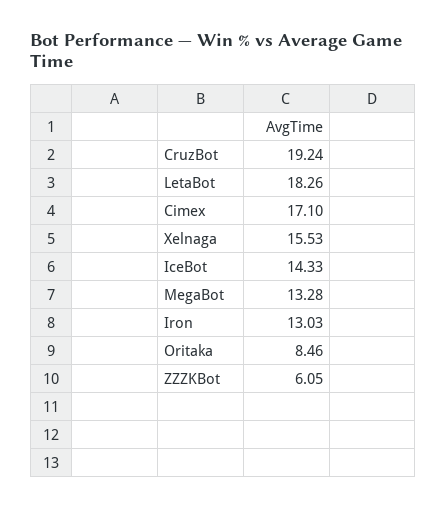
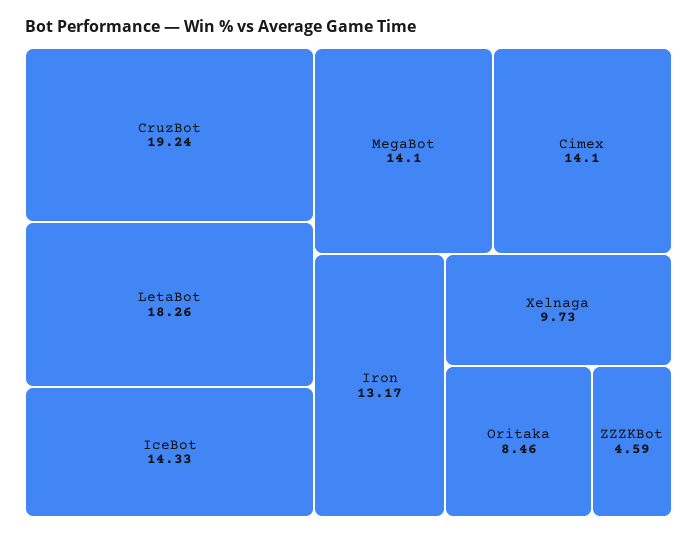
  {
    "CruzBot": 19.24,
    "LetaBot": 18.26,
-   "Cimex": 17.1,
+   "Cimex": 14.1,
-   "Xelnaga": 15.53,
+   "Xelnaga": 9.73,
    "IceBot": 14.33,
-   "MegaBot": 13.28,
+   "MegaBot": 14.1,
-   "Iron": 13.03,
+   "Iron": 13.17,
    "Oritaka": 8.46,
-   "ZZZKBot": 6.05
+   "ZZZKBot": 4.59
  }

